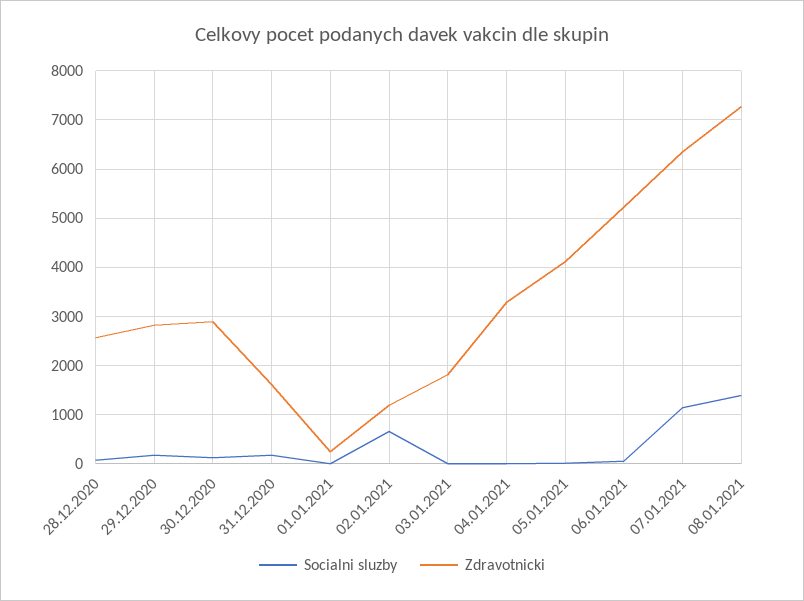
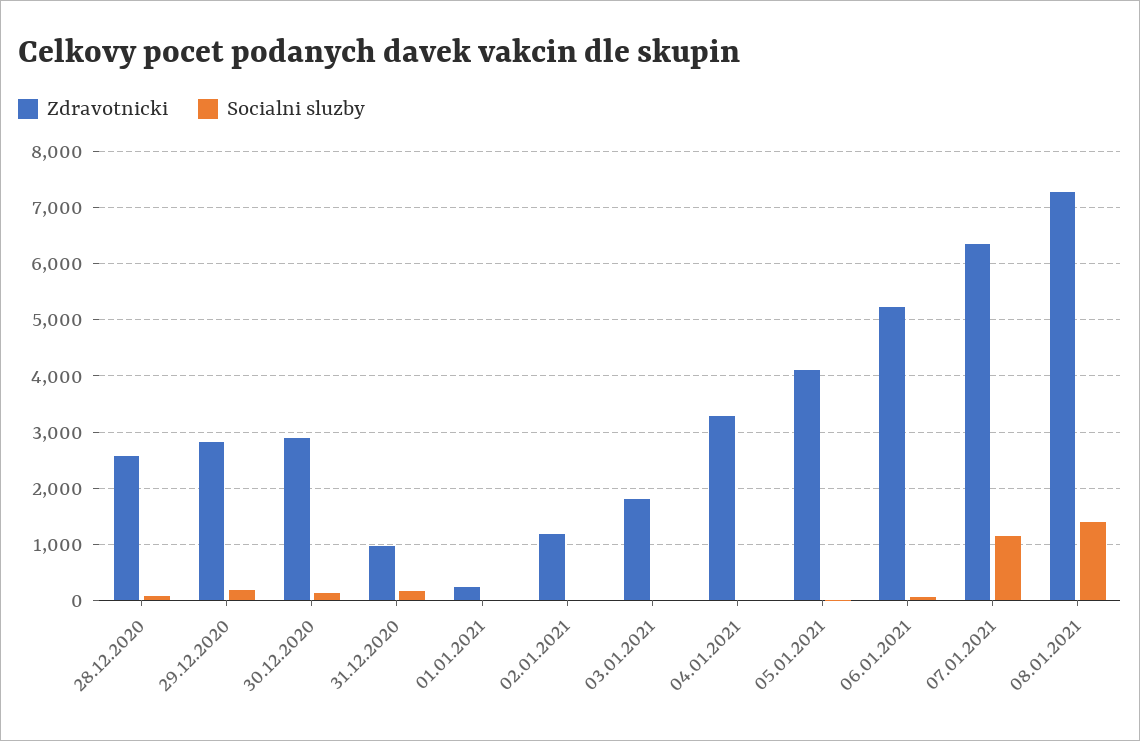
  {
    "Socialni sluzby": {
      "28.12.2020": 0,
      "29.12.2020": 200,
      "30.12.2020": 200,
      "31.12.2020": 200,
      "01.01.2021": 0,
-     "02.01.2021": 600,
+     "02.01.2021": 0,
      "03.01.2021": 0,
      "04.01.2021": 0,
      "05.01.2021": 0,
      "06.01.2021": 0,
      "07.01.2021": 1200,
      "08.01.2021": 1400
    },
    "Zdravotnicki": {
      "28.12.2020": 2600,
      "29.12.2020": 2800,
      "30.12.2020": 2800,
-     "31.12.2020": 1600,
+     "31.12.2020": 1000,
      "01.01.2021": 200,
      "02.01.2021": 1200,
      "03.01.2021": 1800,
      "04.01.2021": 3200,
      "05.01.2021": 4200,
      "06.01.2021": 5200,
      "07.01.2021": 6400,
      "08.01.2021": 7200
    }
  }

